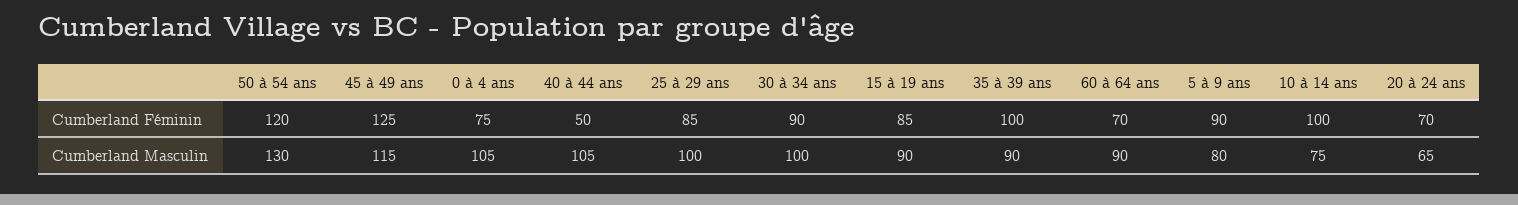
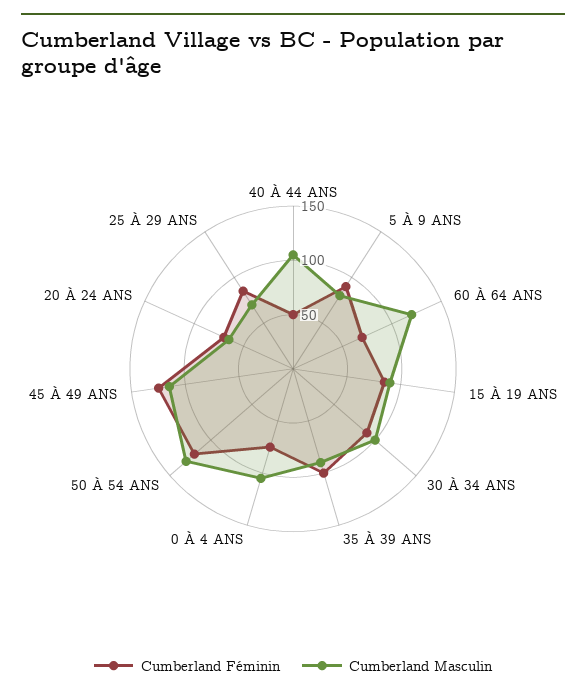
  {
    "Cumberland Féminin": {
      "50 à 54 ans": 120,
      "45 à 49 ans": 125,
      "0 à 4 ans": 75,
      "40 à 44 ans": 50,
      "25 à 29 ans": 85,
      "30 à 34 ans": 90,
      "15 à 19 ans": 85,
      "35 à 39 ans": 100,
      "60 à 64 ans": 70,
      "5 à 9 ans": 90,
-     "10 à 14 ans": 100,
      "20 à 24 ans": 70
    },
    "Cumberland Masculin": {
      "50 à 54 ans": 130,
      "45 à 49 ans": 115,
      "0 à 4 ans": 105,
      "40 à 44 ans": 105,
-     "25 à 29 ans": 100,
+     "25 à 29 ans": 70,
      "30 à 34 ans": 100,
      "15 à 19 ans": 90,
      "35 à 39 ans": 90,
-     "60 à 64 ans": 90,
+     "60 à 64 ans": 120,
      "5 à 9 ans": 80,
-     "10 à 14 ans": 75,
      "20 à 24 ans": 65
    }
  }

